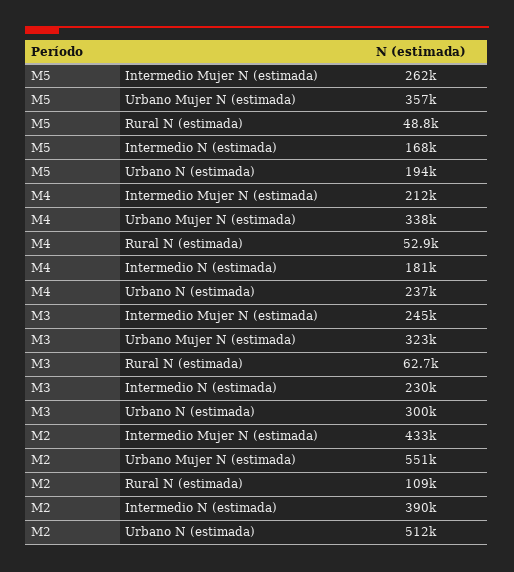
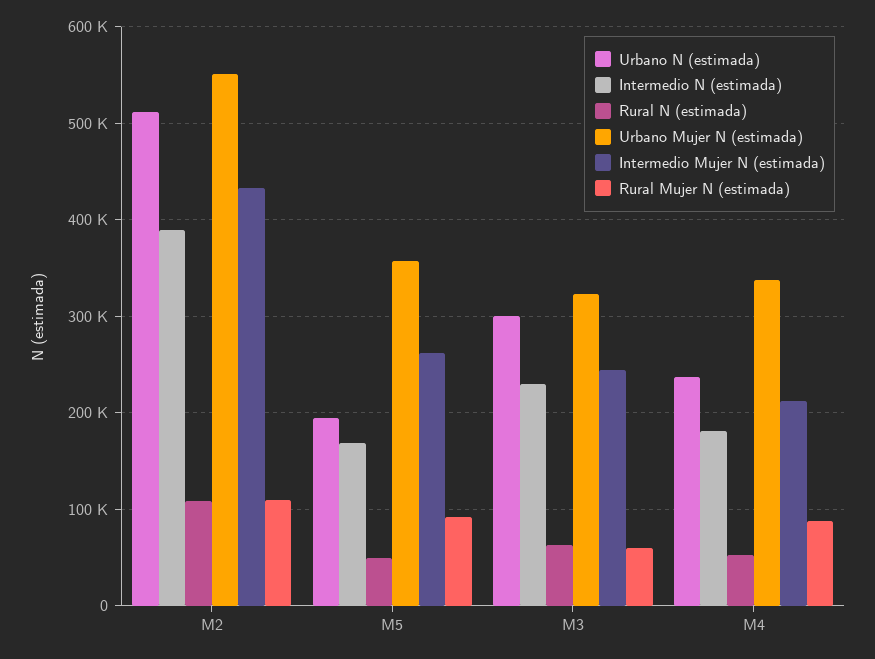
  {
    "Intermedio Mujer N (estimada)": {
      "M5": 262000,
      "M4": 212000,
      "M3": 245000,
      "M2": 433000
    },
    "Urbano Mujer N (estimada)": {
      "M5": 357000,
      "M4": 338000,
      "M3": 323000,
      "M2": 551000
    },
    "Rural N (estimada)": {
      "M5": 48800,
      "M4": 52900,
      "M3": 62700,
      "M2": 109000
    },
    "Intermedio N (estimada)": {
      "M5": 168000,
      "M4": 181000,
      "M3": 230000,
      "M2": 390000
    },
    "Urbano N (estimada)": {
      "M5": 194000,
      "M4": 237000,
      "M3": 300000,
      "M2": 512000
-   }
+   },
+   "Rural Mujer N (estimada)": {
+     "M2": 110000,
+     "M5": 90000,
+     "M3": 60000,
+     "M4": 90000
+   }
  }

